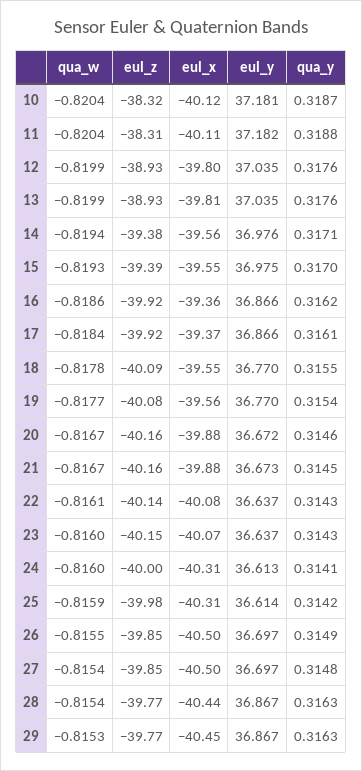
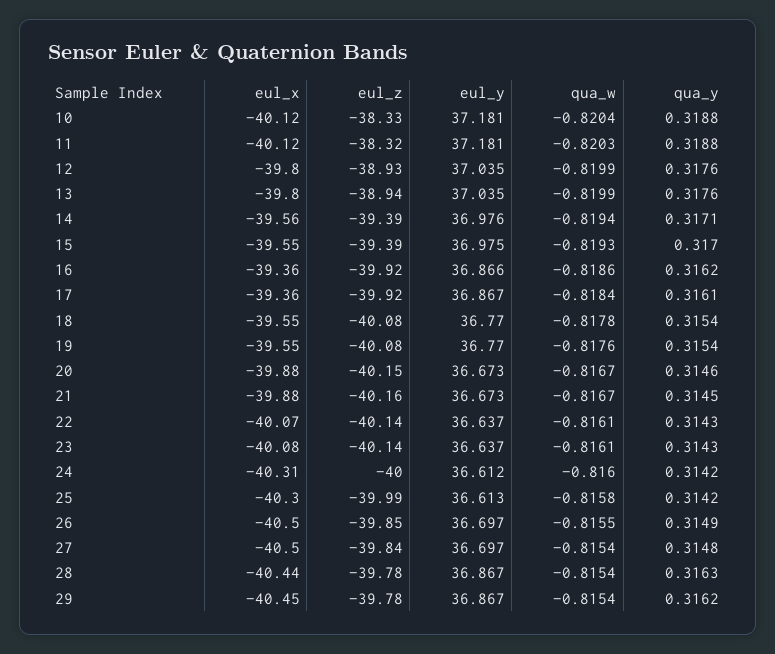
  {
    "qua_w": {
      "10": -0.8204,
-     "11": -0.8204,
+     "11": -0.8203,
      "12": -0.8199,
      "13": -0.8199,
      "14": -0.8194,
      "15": -0.8193,
      "16": -0.8186,
      "17": -0.8184,
      "18": -0.8178,
-     "19": -0.8177,
+     "19": -0.8176,
      "20": -0.8167,
      "21": -0.8167,
      "22": -0.8161,
-     "23": -0.816,
+     "23": -0.8161,
      "24": -0.816,
-     "25": -0.8159,
+     "25": -0.8158,
      "26": -0.8155,
      "27": -0.8154,
      "28": -0.8154,
-     "29": -0.8153
+     "29": -0.8154
    },
    "eul_z": {
-     "10": -38.32,
+     "10": -38.33,
-     "11": -38.31,
+     "11": -38.32,
      "12": -38.93,
-     "13": -38.93,
+     "13": -38.94,
-     "14": -39.38,
+     "14": -39.39,
      "15": -39.39,
      "16": -39.92,
      "17": -39.92,
-     "18": -40.09,
+     "18": -40.08,
      "19": -40.08,
-     "20": -40.16,
+     "20": -40.15,
      "21": -40.16,
      "22": -40.14,
-     "23": -40.15,
+     "23": -40.14,
      "24": -40,
-     "25": -39.98,
+     "25": -39.99,
      "26": -39.85,
-     "27": -39.85,
+     "27": -39.84,
-     "28": -39.77,
+     "28": -39.78,
-     "29": -39.77
+     "29": -39.78
    },
    "eul_x": {
      "10": -40.12,
-     "11": -40.11,
+     "11": -40.12,
      "12": -39.8,
-     "13": -39.81,
+     "13": -39.8,
      "14": -39.56,
      "15": -39.55,
      "16": -39.36,
-     "17": -39.37,
+     "17": -39.36,
      "18": -39.55,
-     "19": -39.56,
+     "19": -39.55,
      "20": -39.88,
      "21": -39.88,
-     "22": -40.08,
+     "22": -40.07,
-     "23": -40.07,
+     "23": -40.08,
      "24": -40.31,
-     "25": -40.31,
+     "25": -40.3,
      "26": -40.5,
      "27": -40.5,
      "28": -40.44,
      "29": -40.45
    },
    "eul_y": {
      "10": 37.181,
-     "11": 37.182,
+     "11": 37.181,
      "12": 37.035,
      "13": 37.035,
      "14": 36.976,
      "15": 36.975,
      "16": 36.866,
-     "17": 36.866,
+     "17": 36.867,
      "18": 36.77,
      "19": 36.77,
-     "20": 36.672,
+     "20": 36.673,
      "21": 36.673,
      "22": 36.637,
      "23": 36.637,
-     "24": 36.613,
+     "24": 36.612,
-     "25": 36.614,
+     "25": 36.613,
      "26": 36.697,
      "27": 36.697,
      "28": 36.867,
      "29": 36.867
    },
    "qua_y": {
-     "10": 0.3187,
+     "10": 0.3188,
      "11": 0.3188,
      "12": 0.3176,
      "13": 0.3176,
      "14": 0.3171,
      "15": 0.317,
      "16": 0.3162,
      "17": 0.3161,
-     "18": 0.3155,
+     "18": 0.3154,
      "19": 0.3154,
      "20": 0.3146,
      "21": 0.3145,
      "22": 0.3143,
      "23": 0.3143,
-     "24": 0.3141,
+     "24": 0.3142,
      "25": 0.3142,
      "26": 0.3149,
      "27": 0.3148,
      "28": 0.3163,
-     "29": 0.3163
+     "29": 0.3162
    }
  }

